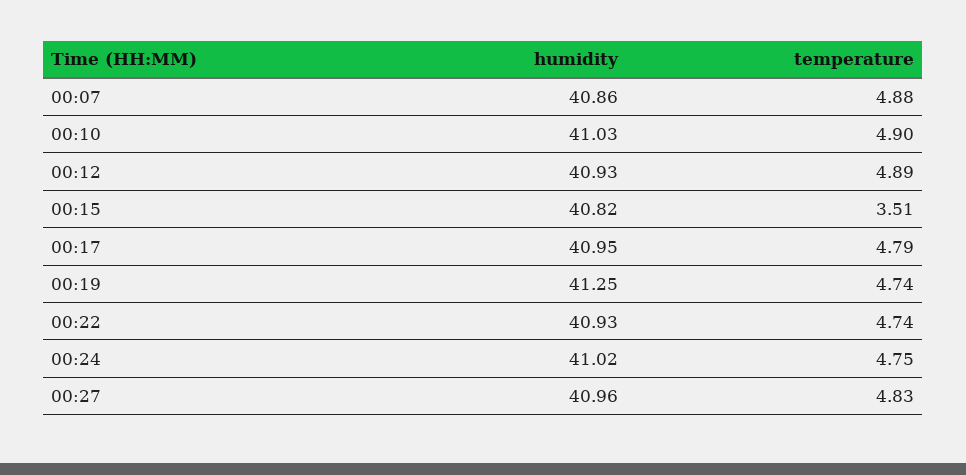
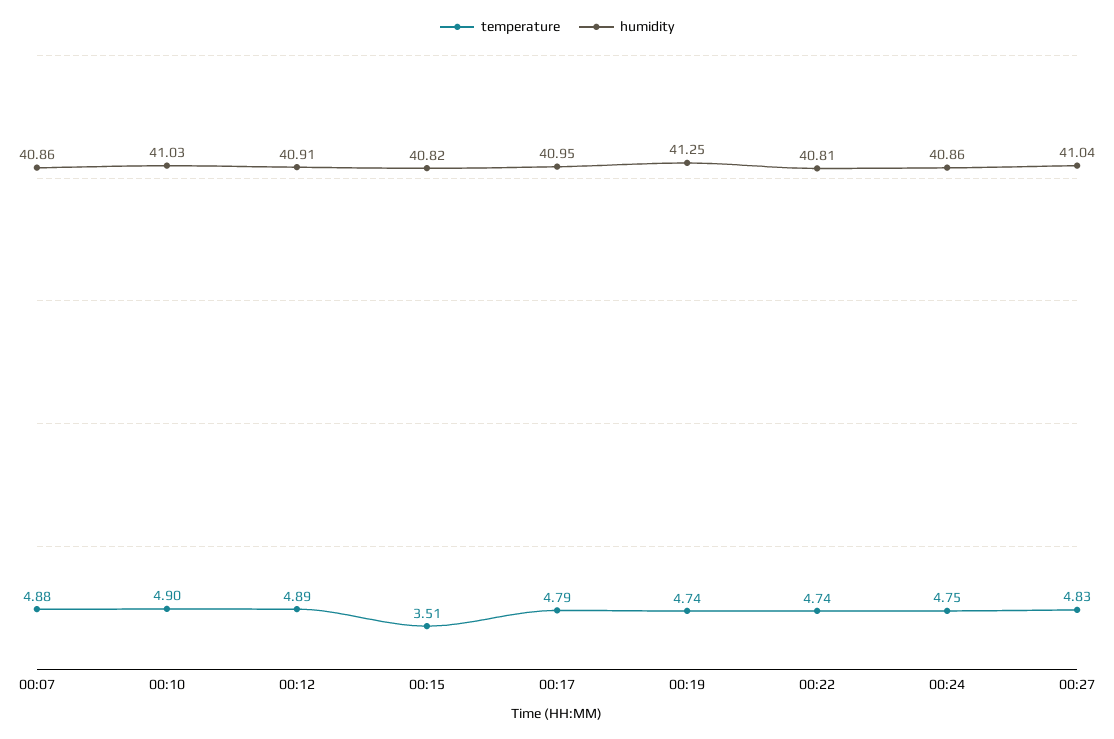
  {
    "humidity": {
      "00:07": 40.86,
      "00:10": 41.03,
-     "00:12": 40.93,
+     "00:12": 40.91,
      "00:15": 40.82,
      "00:17": 40.95,
      "00:19": 41.25,
-     "00:22": 40.93,
+     "00:22": 40.81,
-     "00:24": 41.02,
+     "00:24": 40.86,
-     "00:27": 40.96
+     "00:27": 41.04
    },
    "temperature": {
      "00:07": 4.88,
      "00:10": 4.9,
      "00:12": 4.89,
      "00:15": 3.51,
      "00:17": 4.79,
      "00:19": 4.74,
      "00:22": 4.74,
      "00:24": 4.75,
      "00:27": 4.83
    }
  }

